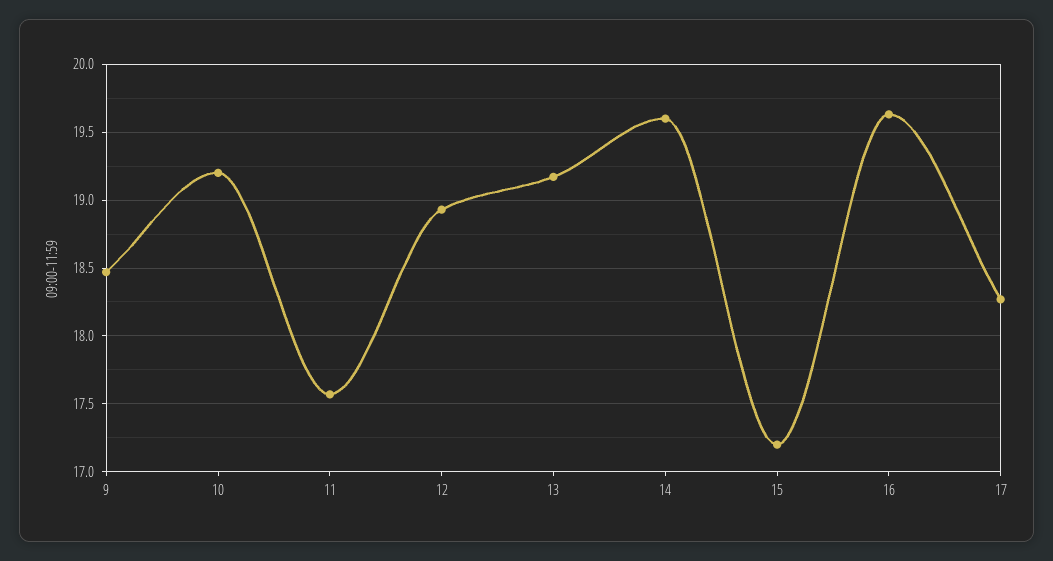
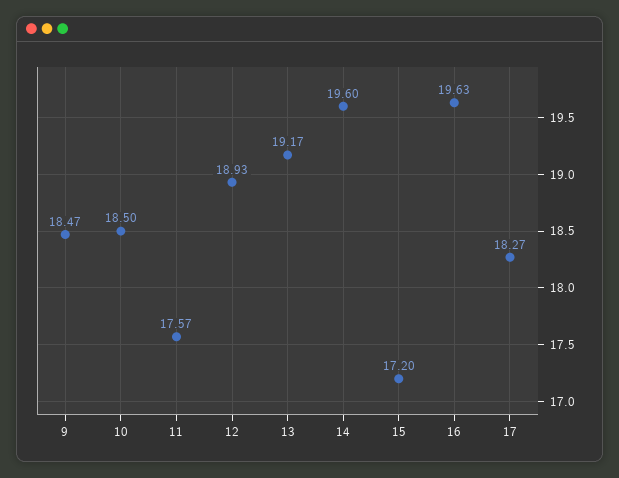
  {
    "9": 18.47,
-   "10": 19.2,
+   "10": 18.5,
    "11": 17.57,
    "12": 18.93,
    "13": 19.17,
    "14": 19.6,
    "15": 17.2,
    "16": 19.63,
    "17": 18.27
  }

